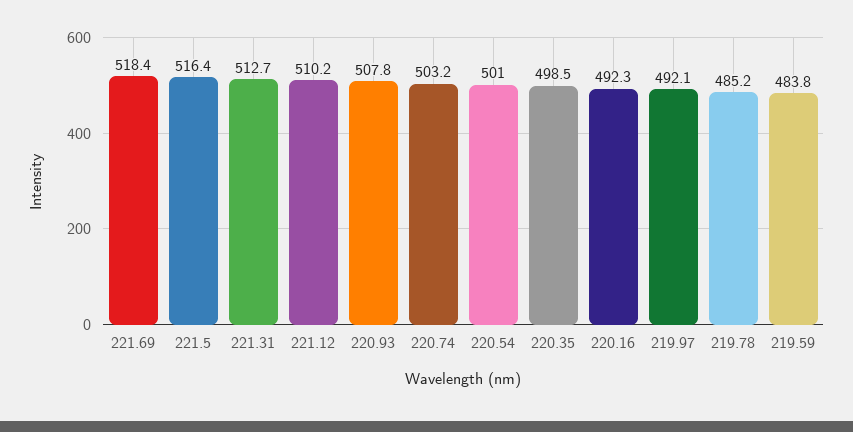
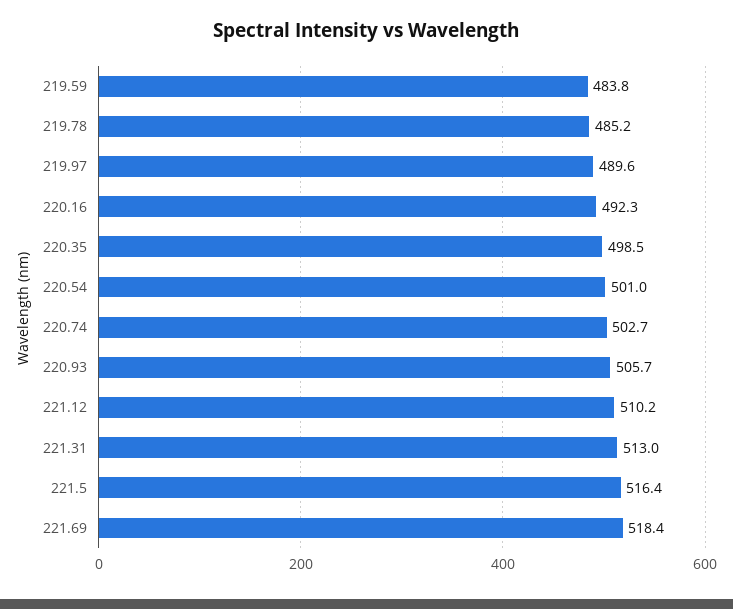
  {
    "221.69": 518.4,
    "221.5": 516.4,
-   "221.31": 512.7,
+   "221.31": 513,
    "221.12": 510.2,
-   "220.93": 507.8,
+   "220.93": 505.7,
-   "220.74": 503.2,
+   "220.74": 502.7,
    "220.54": 501,
    "220.35": 498.5,
    "220.16": 492.3,
-   "219.97": 492.1,
+   "219.97": 489.6,
    "219.78": 485.2,
    "219.59": 483.8
  }

